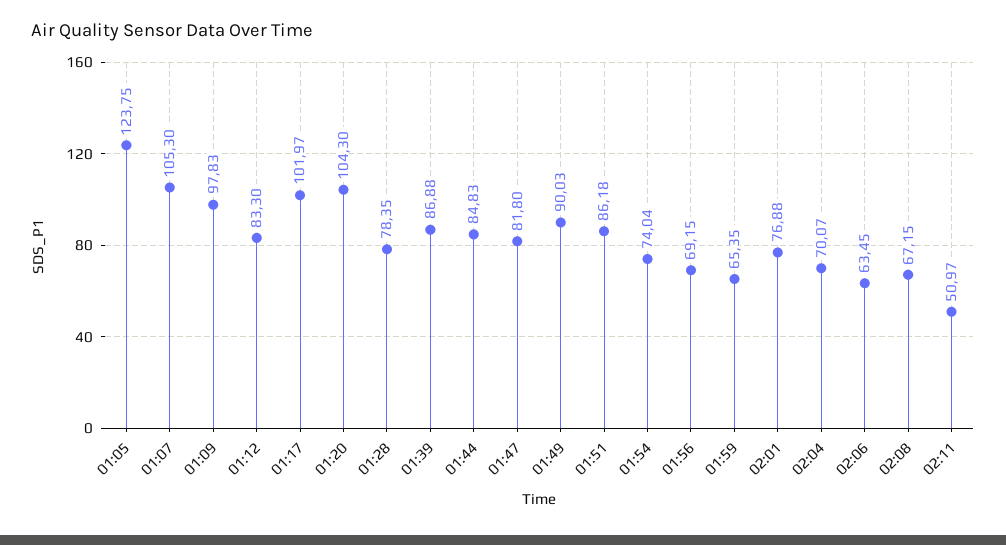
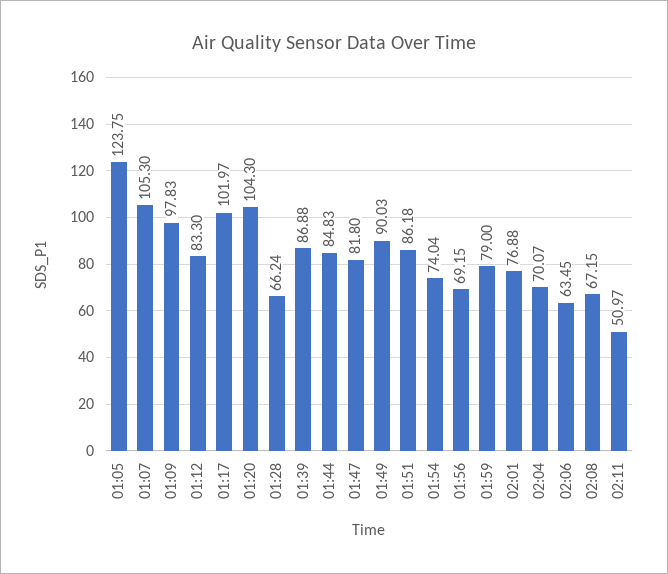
  {
    "01:05": 123.75,
    "01:07": 105.3,
    "01:09": 97.83,
    "01:12": 83.3,
    "01:17": 101.97,
    "01:20": 104.3,
-   "01:28": 78.35,
+   "01:28": 66.24,
    "01:39": 86.88,
    "01:44": 84.83,
    "01:47": 81.8,
    "01:49": 90.03,
    "01:51": 86.18,
    "01:54": 74.04,
    "01:56": 69.15,
-   "01:59": 65.35,
+   "01:59": 79,
    "02:01": 76.88,
    "02:04": 70.07,
    "02:06": 63.45,
    "02:08": 67.15,
    "02:11": 50.97
  }

